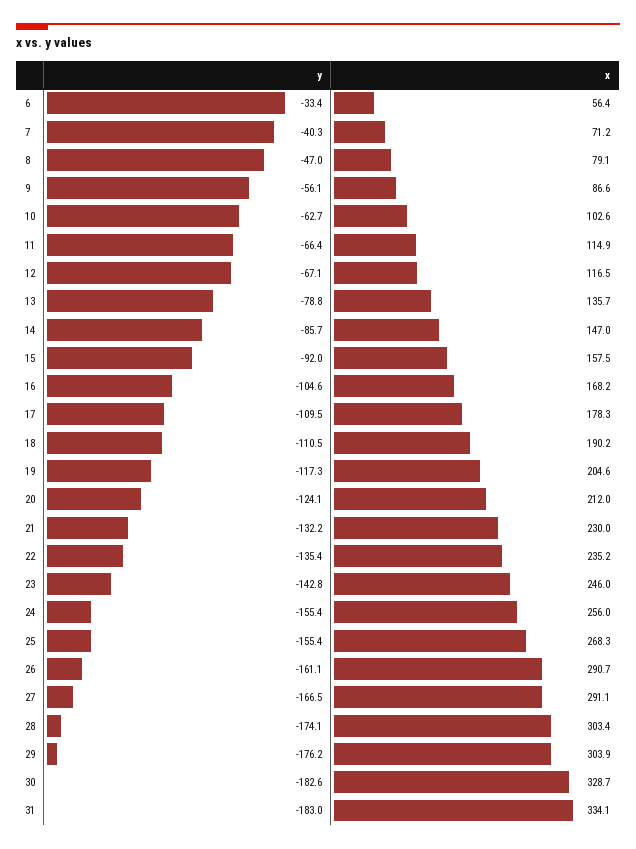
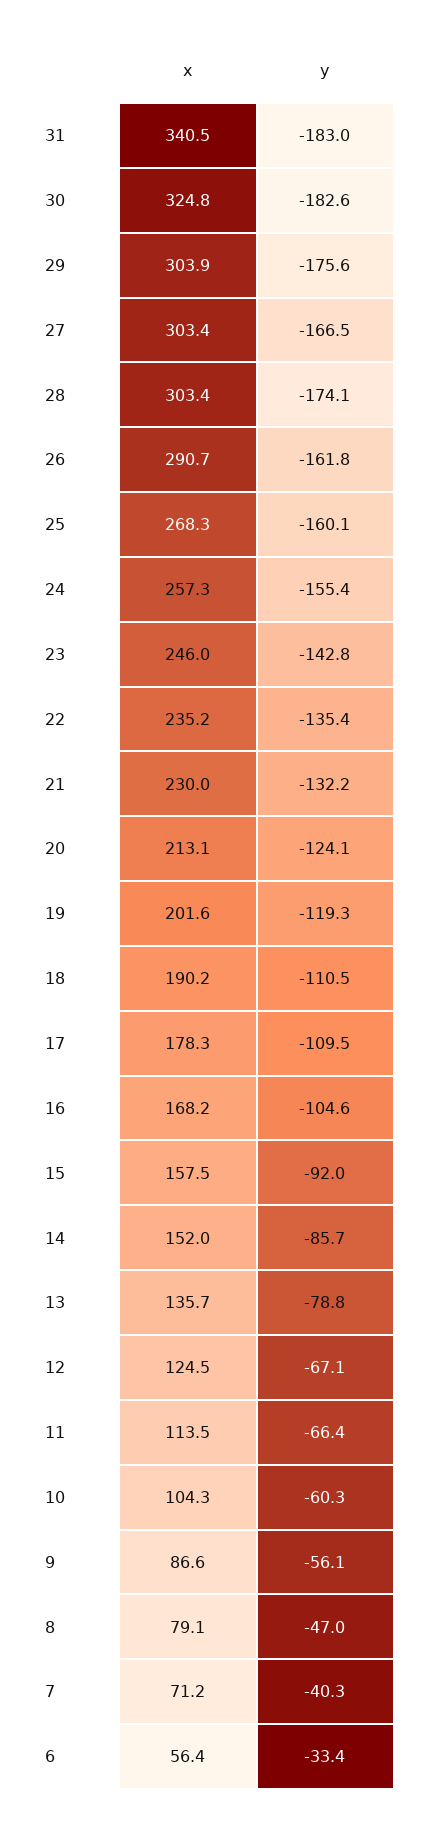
  {
    "y": {
      "6": -33.4,
      "7": -40.3,
      "8": -47,
      "9": -56.1,
-     "10": -62.7,
+     "10": -60.3,
      "11": -66.4,
      "12": -67.1,
      "13": -78.8,
      "14": -85.7,
      "15": -92,
      "16": -104.6,
      "17": -109.5,
      "18": -110.5,
-     "19": -117.3,
+     "19": -119.3,
      "20": -124.1,
      "21": -132.2,
      "22": -135.4,
      "23": -142.8,
      "24": -155.4,
-     "25": -155.4,
+     "25": -160.1,
-     "26": -161.1,
+     "26": -161.8,
      "27": -166.5,
      "28": -174.1,
-     "29": -176.2,
+     "29": -175.6,
      "30": -182.6,
      "31": -183
    },
    "x": {
      "6": 56.4,
      "7": 71.2,
      "8": 79.1,
      "9": 86.6,
-     "10": 102.6,
+     "10": 104.3,
-     "11": 114.9,
+     "11": 113.5,
-     "12": 116.5,
+     "12": 124.5,
      "13": 135.7,
-     "14": 147,
+     "14": 152,
      "15": 157.5,
      "16": 168.2,
      "17": 178.3,
      "18": 190.2,
-     "19": 204.6,
+     "19": 201.6,
-     "20": 212,
+     "20": 213.1,
      "21": 230,
      "22": 235.2,
      "23": 246,
-     "24": 256,
+     "24": 257.3,
      "25": 268.3,
      "26": 290.7,
-     "27": 291.1,
+     "27": 303.4,
      "28": 303.4,
      "29": 303.9,
-     "30": 328.7,
+     "30": 324.8,
-     "31": 334.1
+     "31": 340.5
    }
  }

